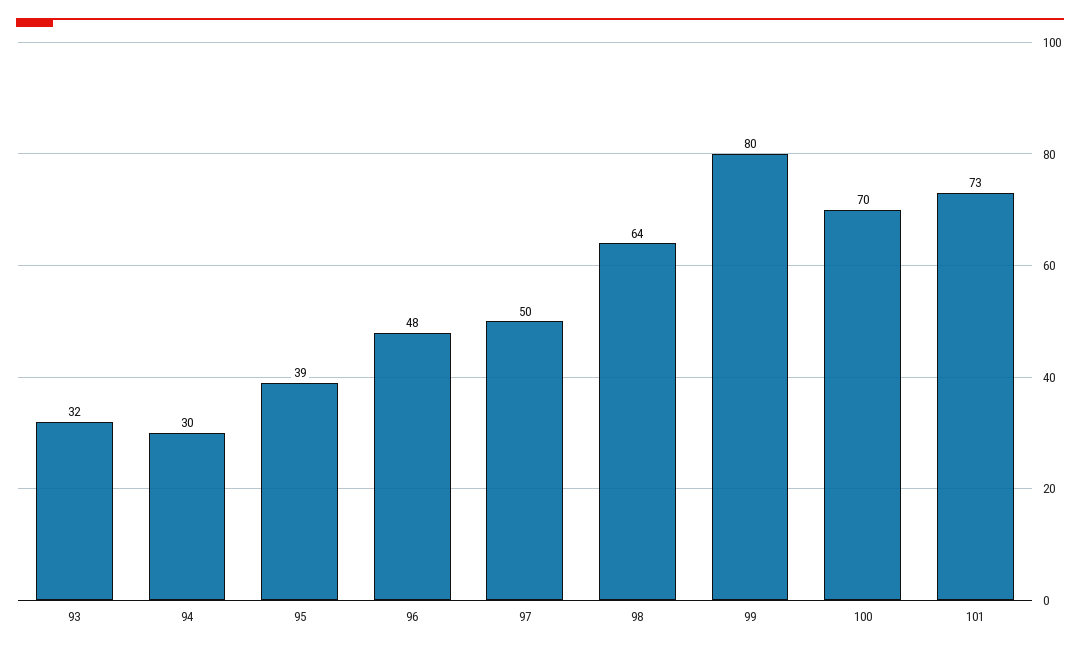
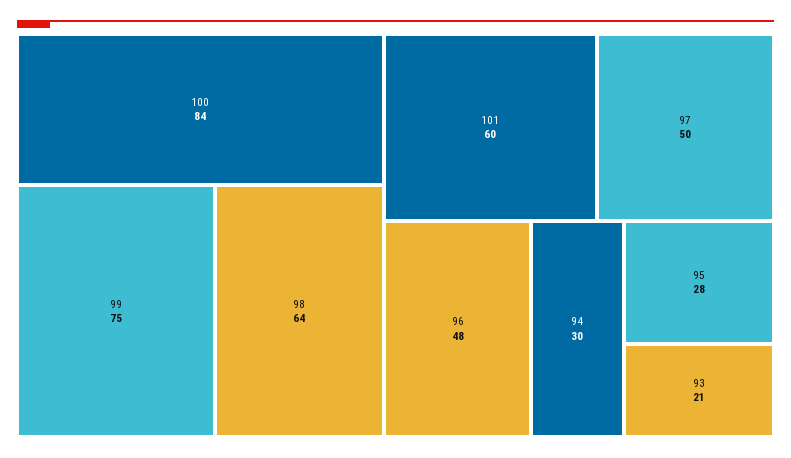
  {
-   "93": 32,
+   "93": 21,
    "94": 30,
-   "95": 39,
+   "95": 28,
    "96": 48,
    "97": 50,
    "98": 64,
-   "99": 80,
+   "99": 75,
-   "100": 70,
+   "100": 84,
-   "101": 73
+   "101": 60
  }

